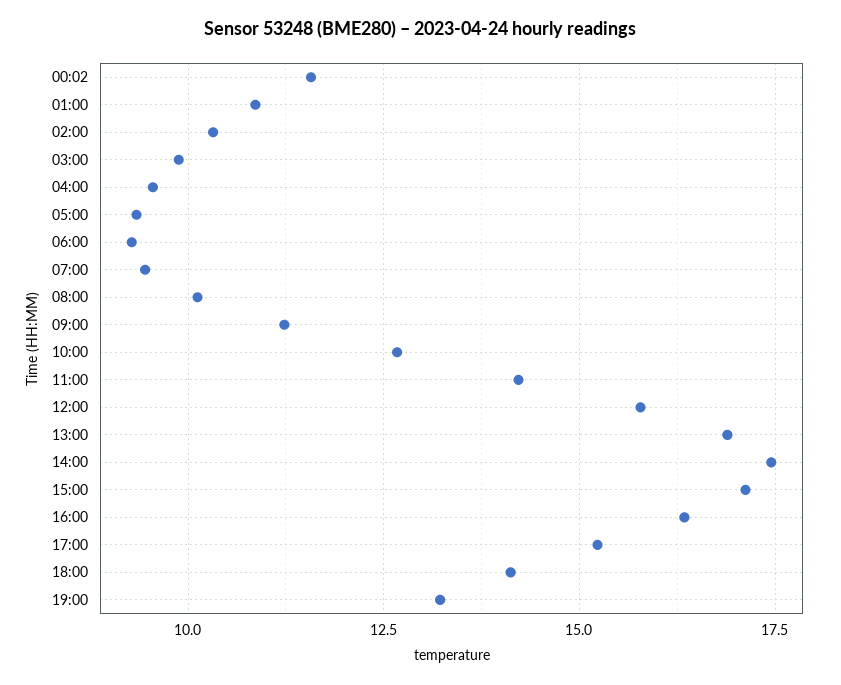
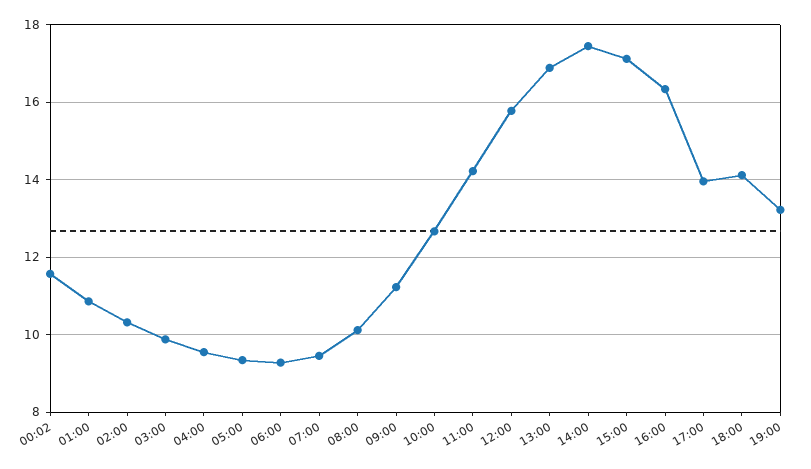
  {
    "00:02": 11.6,
    "01:00": 10.8,
    "02:00": 10.4,
    "03:00": 9.8,
    "04:00": 9.6,
    "05:00": 9.4,
    "06:00": 9.2,
    "07:00": 9.4,
    "08:00": 10.2,
    "09:00": 11.2,
    "10:00": 12.6,
    "11:00": 14.2,
    "12:00": 15.8,
    "13:00": 16.8,
    "14:00": 17.4,
    "15:00": 17.2,
    "16:00": 16.4,
-   "17:00": 15.25,
+   "17:00": 14,
    "18:00": 14.2,
    "19:00": 13.2
  }

